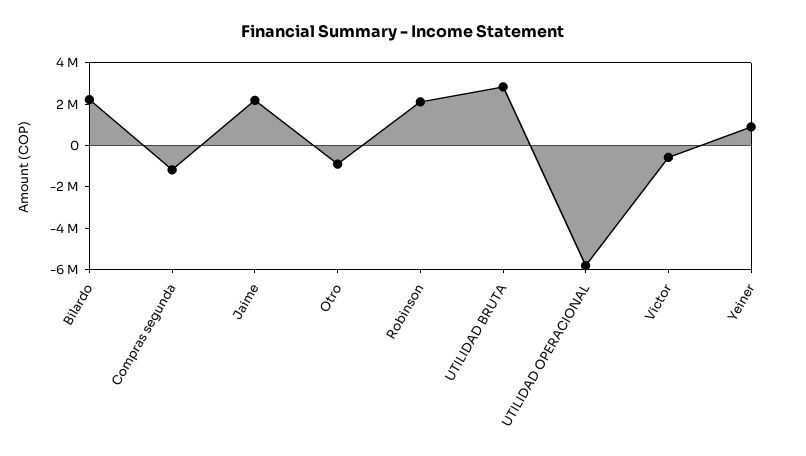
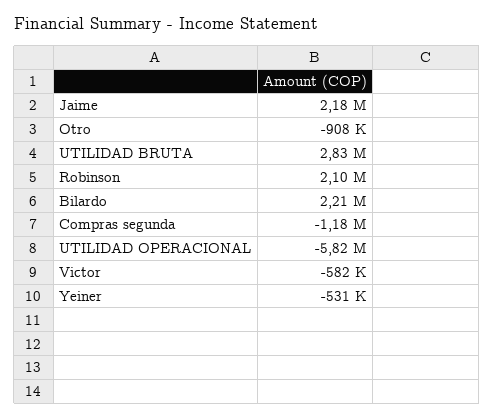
  {
    "Bilardo": 2210000,
    "Compras segunda": -1180000,
    "Jaime": 2180000,
    "Otro": -908000,
    "Robinson": 2100000,
    "UTILIDAD BRUTA": 2830000,
    "UTILIDAD OPERACIONAL": -5820000,
    "Victor": -582000,
-   "Yeiner": 1000000
+   "Yeiner": -531000
  }

